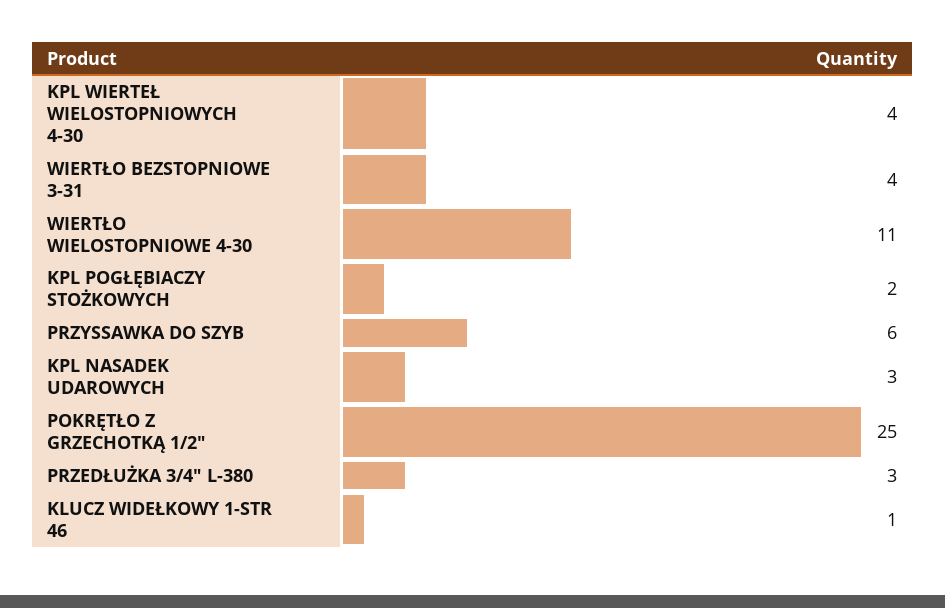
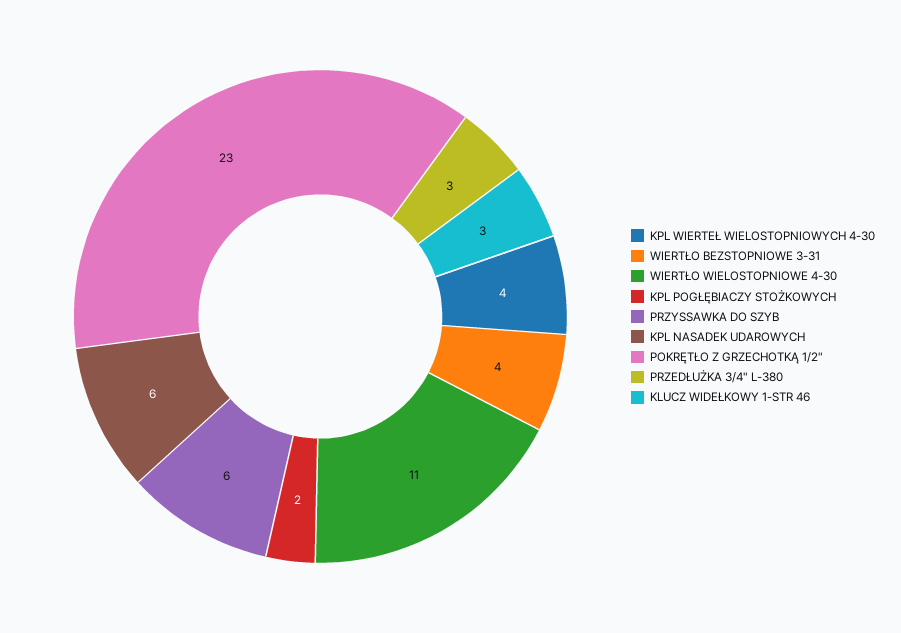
  {
    "KPL WIERTEŁ WIELOSTOPNIOWYCH 4-30": 4,
    "WIERTŁO BEZSTOPNIOWE 3-31": 4,
    "WIERTŁO WIELOSTOPNIOWE 4-30": 11,
    "KPL POGŁĘBIACZY STOŻKOWYCH": 2,
    "PRZYSSAWKA DO SZYB": 6,
-   "KPL NASADEK UDAROWYCH": 3,
+   "KPL NASADEK UDAROWYCH": 6,
-   "POKRĘTŁO Z GRZECHOTKĄ 1/2\"": 25,
+   "POKRĘTŁO Z GRZECHOTKĄ 1/2\"": 23,
    "PRZEDŁUŻKA 3/4\" L-380": 3,
-   "KLUCZ WIDEŁKOWY 1-STR 46": 1
+   "KLUCZ WIDEŁKOWY 1-STR 46": 3
  }

